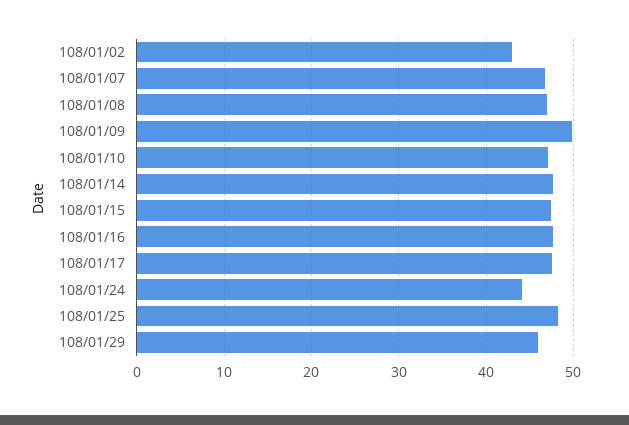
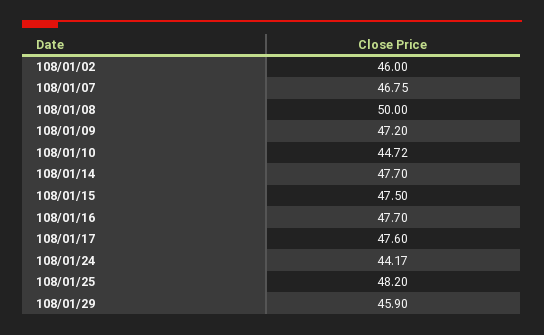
  {
-   "108/01/02": 43,
+   "108/01/02": 46,
    "108/01/07": 46.75,
-   "108/01/08": 47,
+   "108/01/08": 50,
-   "108/01/09": 50,
+   "108/01/09": 47.2,
-   "108/01/10": 47,
+   "108/01/10": 44.72,
    "108/01/14": 47.7,
    "108/01/15": 47.5,
    "108/01/16": 47.7,
    "108/01/17": 47.6,
    "108/01/24": 44.17,
    "108/01/25": 48.2,
    "108/01/29": 45.9
  }

